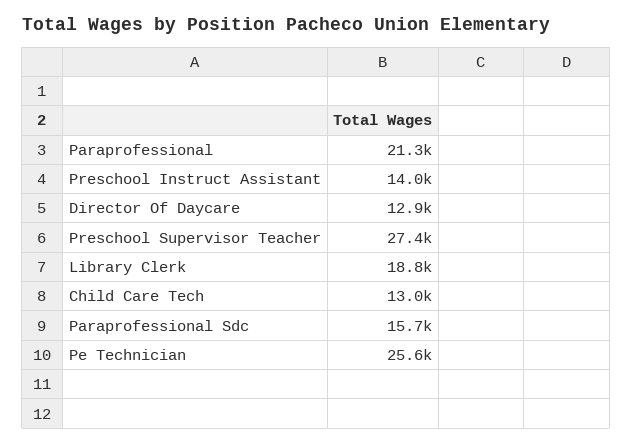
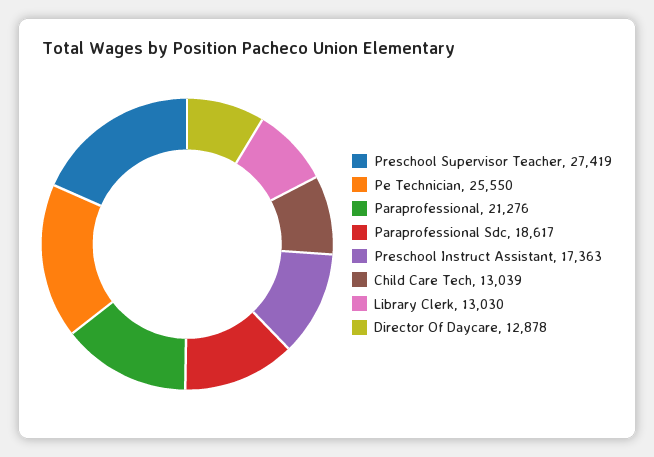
  {
    "Paraprofessional": 21276,
-   "Preschool Instruct Assistant": 14000,
+   "Preschool Instruct Assistant": 17363,
    "Director Of Daycare": 12878,
    "Preschool Supervisor Teacher": 27419,
-   "Library Clerk": 18800,
+   "Library Clerk": 13030,
    "Child Care Tech": 13039,
-   "Paraprofessional Sdc": 15700,
+   "Paraprofessional Sdc": 18617,
    "Pe Technician": 25550
  }

